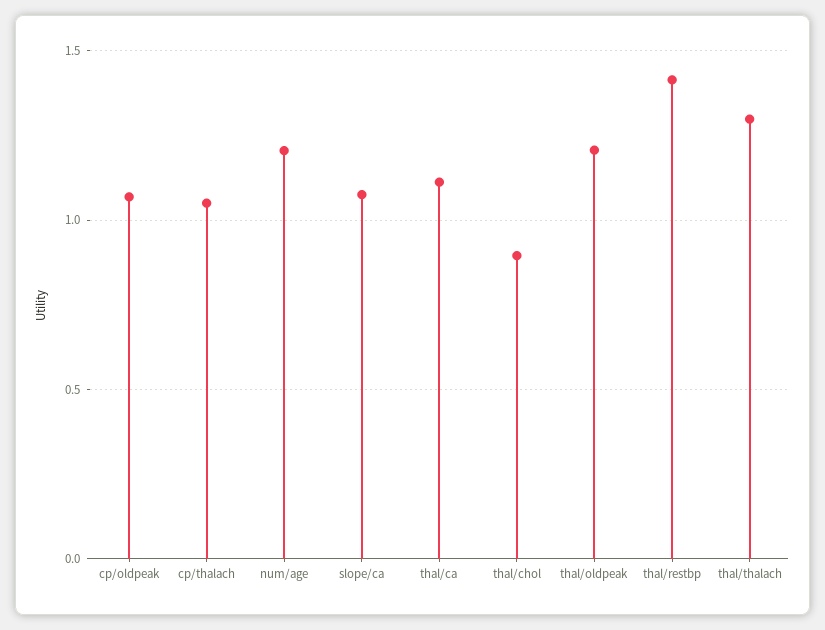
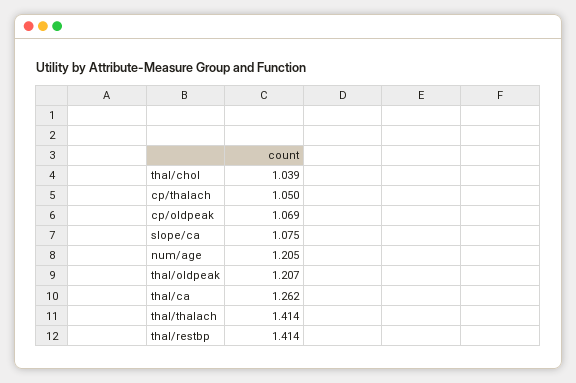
  {
    "cp/oldpeak": 1.069,
    "cp/thalach": 1.05,
    "num/age": 1.205,
    "slope/ca": 1.075,
-   "thal/ca": 1.1,
+   "thal/ca": 1.262,
-   "thal/chol": 0.9,
+   "thal/chol": 1.039,
    "thal/oldpeak": 1.207,
    "thal/restbp": 1.414,
-   "thal/thalach": 1.3
+   "thal/thalach": 1.414
  }

